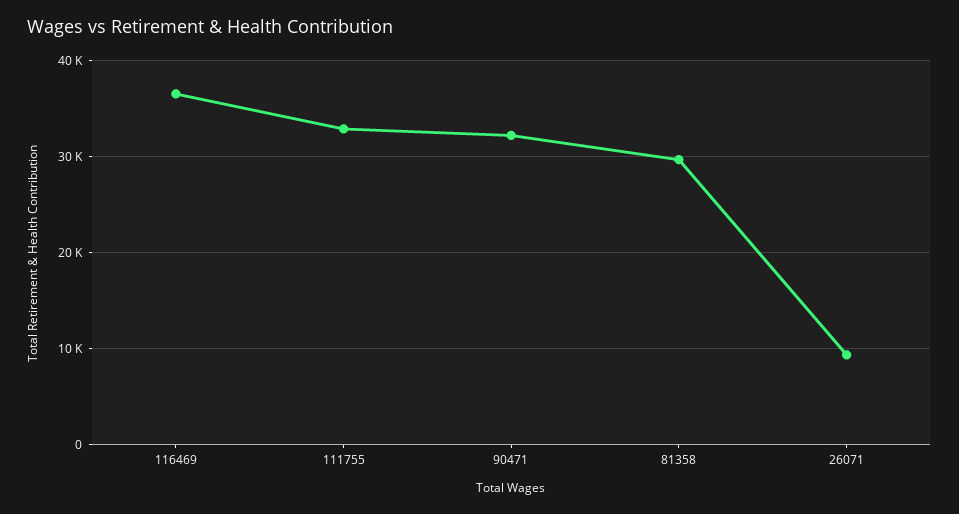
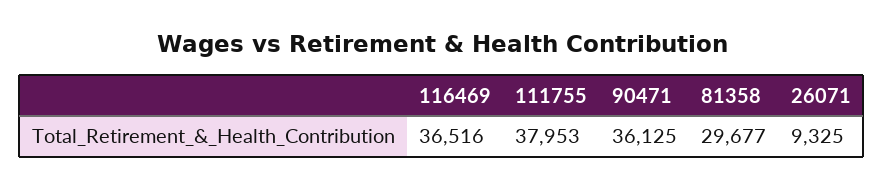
  {
    "116469": 36516,
-   "111755": 33000,
+   "111755": 37953,
-   "90471": 32000,
+   "90471": 36125,
    "81358": 29677,
    "26071": 9325
  }

